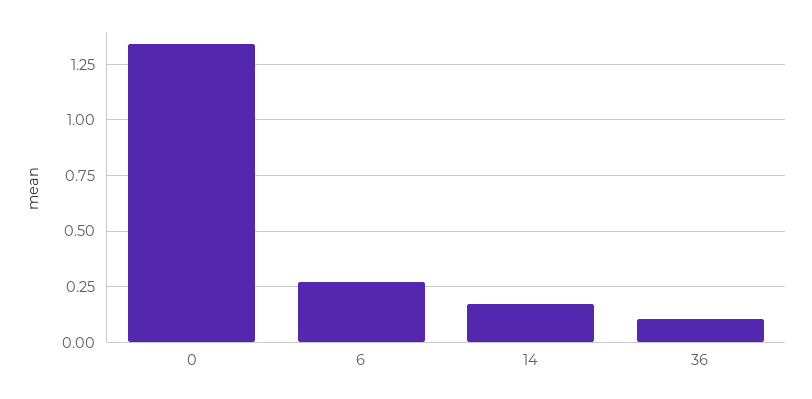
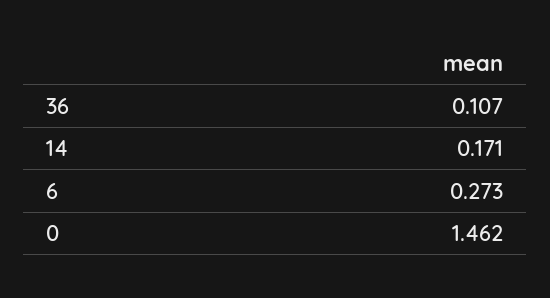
  {
-   "0": 1.35,
+   "0": 1.462,
    "6": 0.273,
    "14": 0.171,
    "36": 0.107
  }

